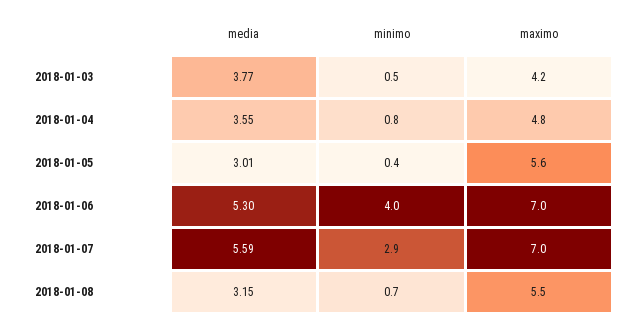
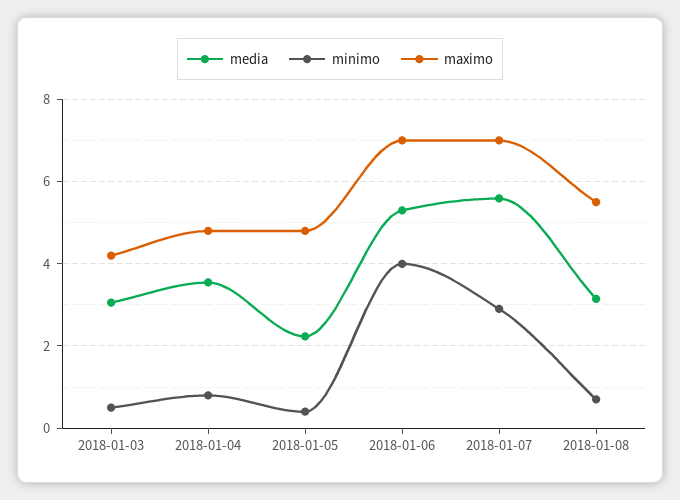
  {
    "media": {
-     "2018-01-03": 3.77,
+     "2018-01-03": 3,
      "2018-01-04": 3.55,
-     "2018-01-05": 3.01,
+     "2018-01-05": 2.2,
      "2018-01-06": 5.3,
      "2018-01-07": 5.59,
      "2018-01-08": 3.15
    },
    "minimo": {
      "2018-01-03": 0.5,
      "2018-01-04": 0.8,
      "2018-01-05": 0.4,
      "2018-01-06": 4,
      "2018-01-07": 2.9,
      "2018-01-08": 0.7
    },
    "maximo": {
      "2018-01-03": 4.2,
      "2018-01-04": 4.8,
-     "2018-01-05": 5.6,
+     "2018-01-05": 4.8,
      "2018-01-06": 7,
      "2018-01-07": 7,
      "2018-01-08": 5.5
    }
  }

